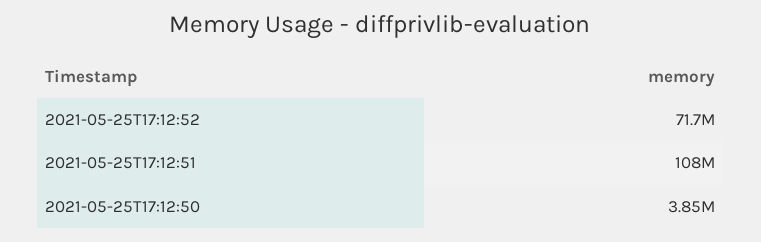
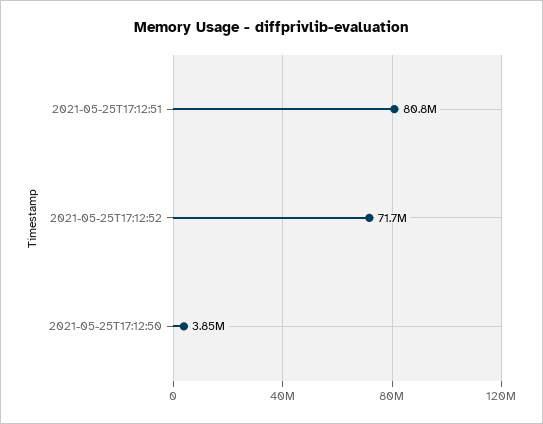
  {
    "2021-05-25T17:12:52": 71700000,
-   "2021-05-25T17:12:51": 108000000,
+   "2021-05-25T17:12:51": 80800000,
    "2021-05-25T17:12:50": 3850000
  }

